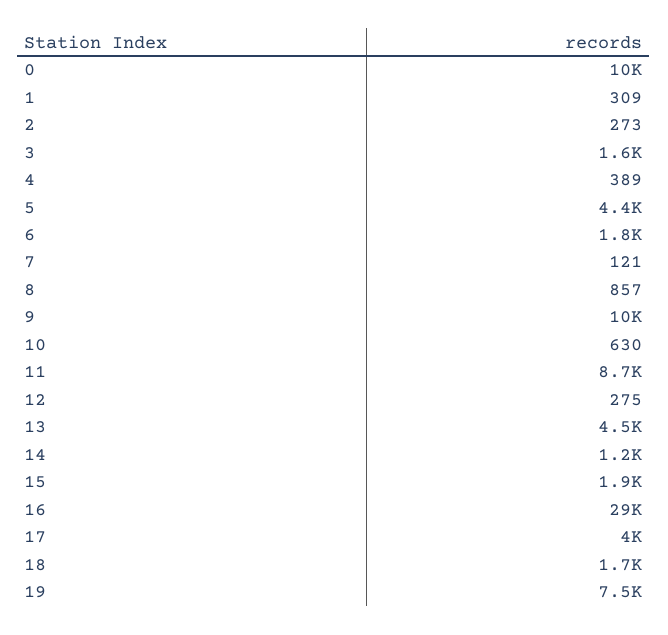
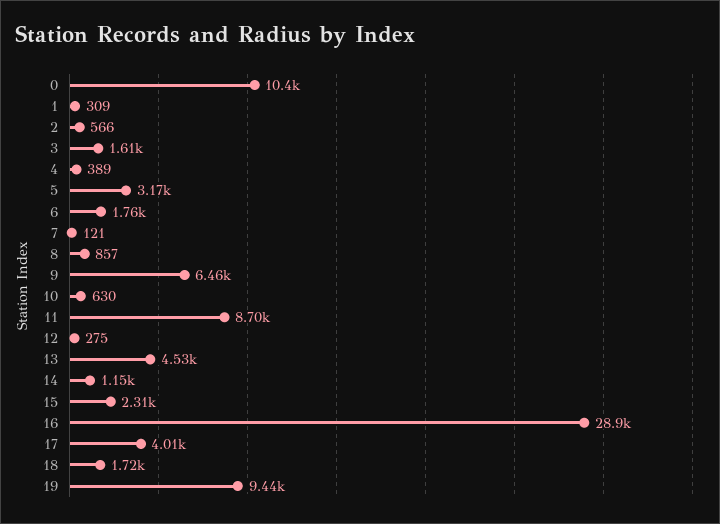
  {
    "0": 10400,
    "1": 309,
-   "2": 273,
+   "2": 566,
    "3": 1610,
    "4": 389,
-   "5": 4400,
+   "5": 3170,
    "6": 1760,
    "7": 121,
    "8": 857,
-   "9": 10000,
+   "9": 6460,
    "10": 630,
    "11": 8700,
    "12": 275,
    "13": 4530,
    "14": 1150,
-   "15": 1900,
+   "15": 2310,
    "16": 28900,
    "17": 4010,
    "18": 1720,
-   "19": 7500
+   "19": 9440
  }

